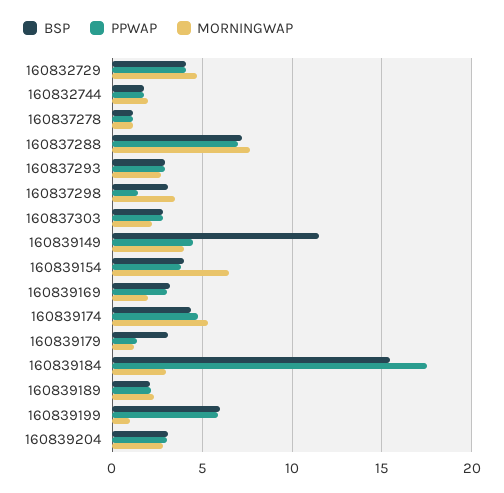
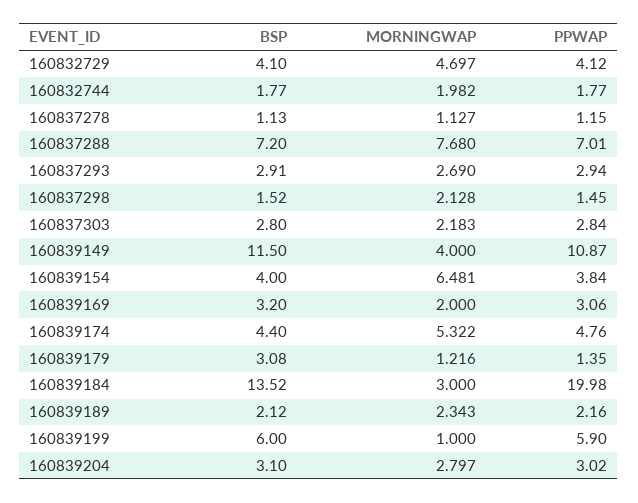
  {
    "BSP": {
      "160832729": 4.1,
      "160832744": 1.77,
      "160837278": 1.13,
      "160837288": 7.2,
      "160837293": 2.91,
-     "160837298": 3,
+     "160837298": 1.52,
      "160837303": 2.8,
      "160839149": 11.5,
      "160839154": 4,
      "160839169": 3.2,
      "160839174": 4.4,
      "160839179": 3.08,
-     "160839184": 15.5,
+     "160839184": 13.52,
      "160839189": 2.12,
      "160839199": 6,
      "160839204": 3.1
    },
    "PPWAP": {
      "160832729": 4.12,
      "160832744": 1.77,
      "160837278": 1.15,
      "160837288": 7.01,
      "160837293": 2.94,
      "160837298": 1.45,
      "160837303": 2.84,
-     "160839149": 4.5,
+     "160839149": 10.87,
      "160839154": 3.84,
      "160839169": 3.06,
      "160839174": 4.76,
      "160839179": 1.35,
-     "160839184": 17.5,
+     "160839184": 19.98,
      "160839189": 2.16,
      "160839199": 5.9,
      "160839204": 3.02
    },
    "MORNINGWAP": {
      "160832729": 4.697,
      "160832744": 1.982,
      "160837278": 1.127,
      "160837288": 7.68,
      "160837293": 2.69,
-     "160837298": 3.5,
+     "160837298": 2.128,
      "160837303": 2.183,
      "160839149": 4,
      "160839154": 6.481,
      "160839169": 2,
      "160839174": 5.322,
      "160839179": 1.216,
      "160839184": 3,
      "160839189": 2.343,
      "160839199": 1,
      "160839204": 2.797
    }
  }

